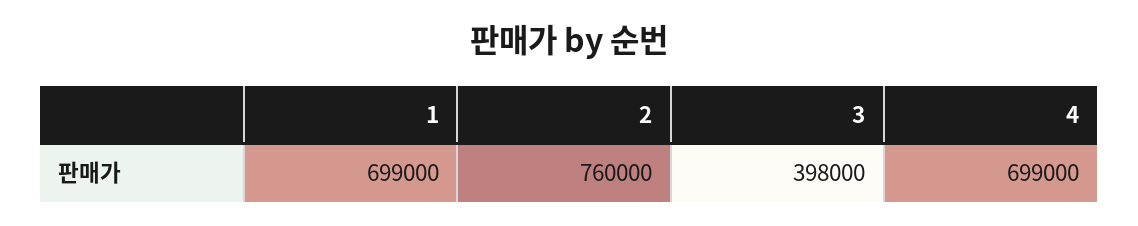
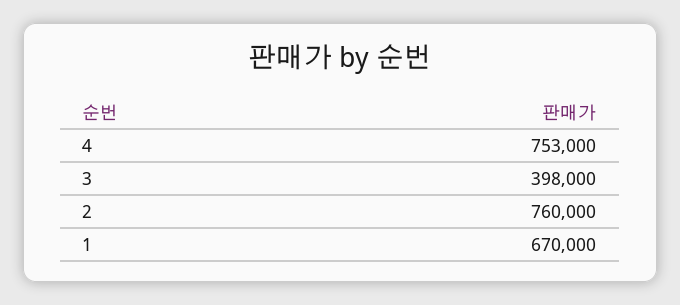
  {
-   "1": 699000,
+   "1": 670000,
    "2": 760000,
    "3": 398000,
-   "4": 699000
+   "4": 753000
  }

